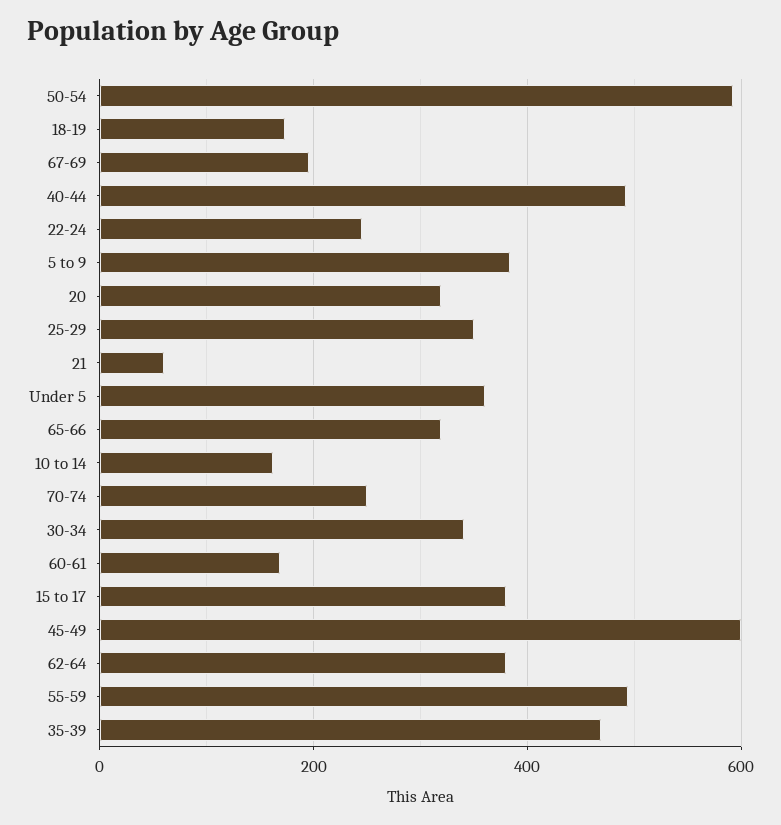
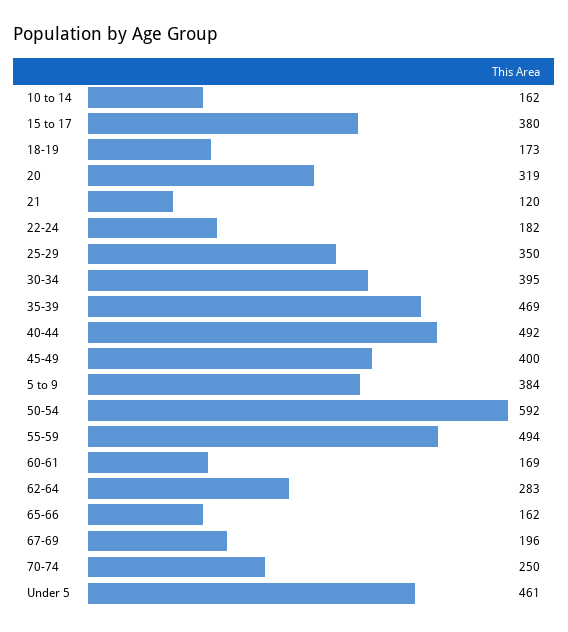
  {
    "50-54": 592,
    "18-19": 173,
    "67-69": 196,
    "40-44": 492,
-   "22-24": 240,
+   "22-24": 182,
    "5 to 9": 384,
    "20": 319,
    "25-29": 350,
-   "21": 60,
+   "21": 120,
-   "Under 5": 360,
+   "Under 5": 461,
-   "65-66": 320,
+   "65-66": 162,
    "10 to 14": 162,
    "70-74": 250,
-   "30-34": 340,
+   "30-34": 395,
    "60-61": 169,
    "15 to 17": 380,
-   "45-49": 600,
+   "45-49": 400,
-   "62-64": 380,
+   "62-64": 283,
    "55-59": 494,
    "35-39": 469
  }

